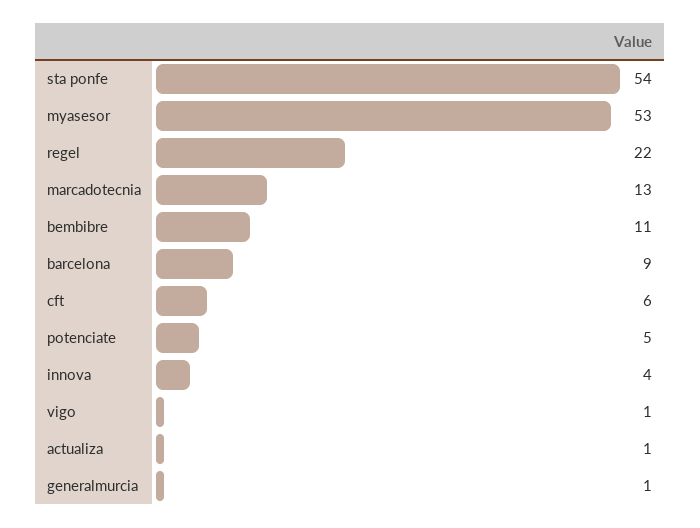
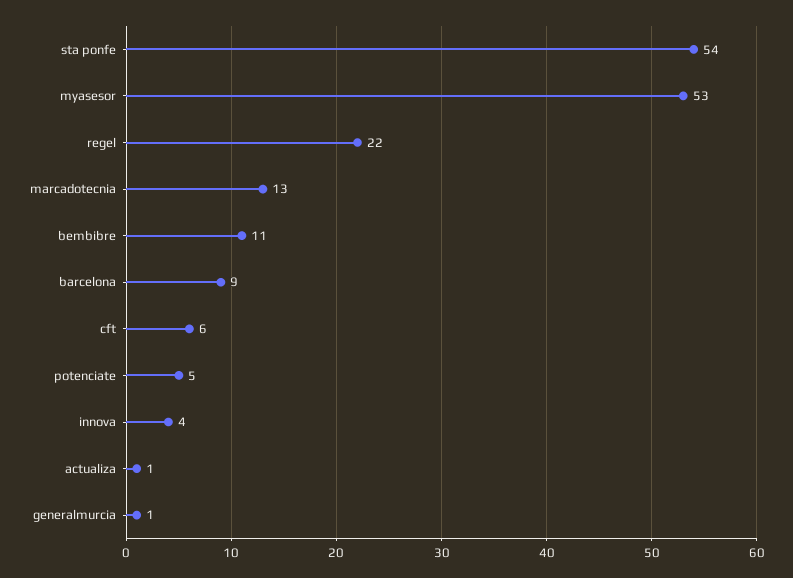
  {
    "sta ponfe": 54,
    "myasesor": 53,
    "regel": 22,
    "marcadotecnia": 13,
    "bembibre": 11,
    "barcelona": 9,
    "cft": 6,
    "potenciate": 5,
    "innova": 4,
-   "vigo": 1,
    "actualiza": 1,
    "generalmurcia": 1
  }

